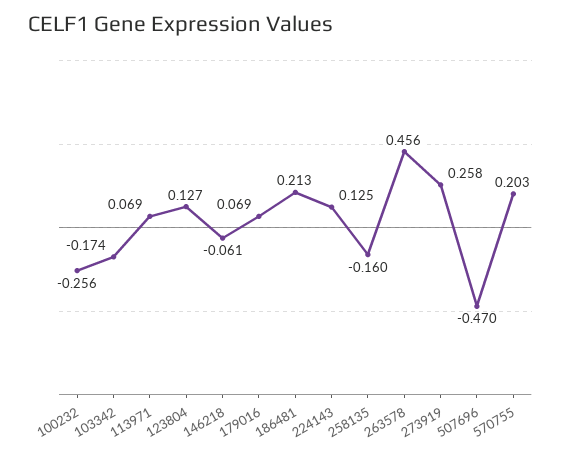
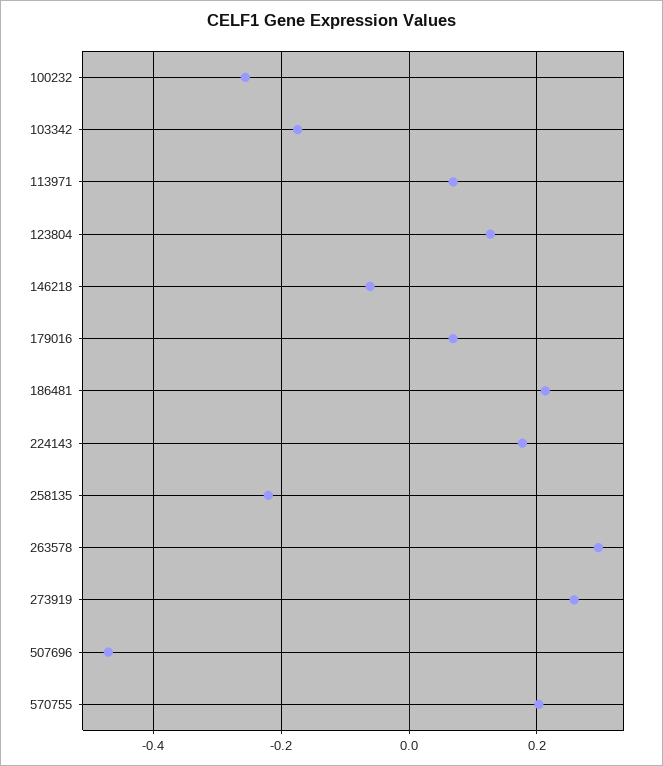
  {
    "100232": -0.256,
    "103342": -0.174,
    "113971": 0.069,
    "123804": 0.127,
    "146218": -0.061,
    "179016": 0.069,
    "186481": 0.213,
-   "224143": 0.125,
+   "224143": 0.18,
-   "258135": -0.16,
+   "258135": -0.22,
-   "263578": 0.456,
+   "263578": 0.3,
    "273919": 0.258,
    "507696": -0.47,
    "570755": 0.203
  }

